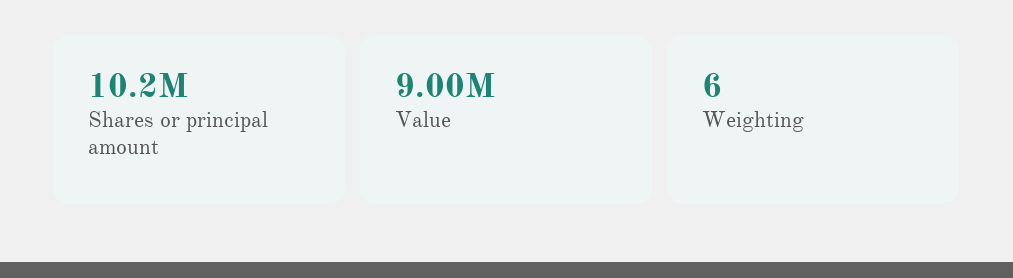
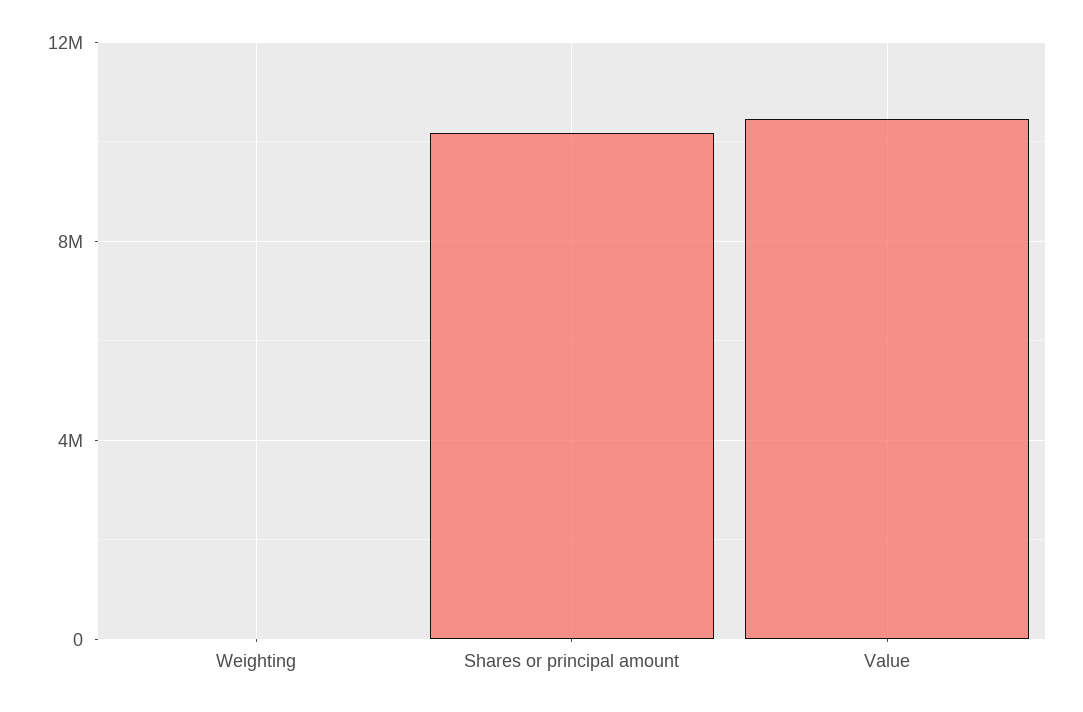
  {
    "Shares or principal amount": 10200000,
-   "Value": 9000000,
+   "Value": 10500000,
    "Weighting": 6
  }

